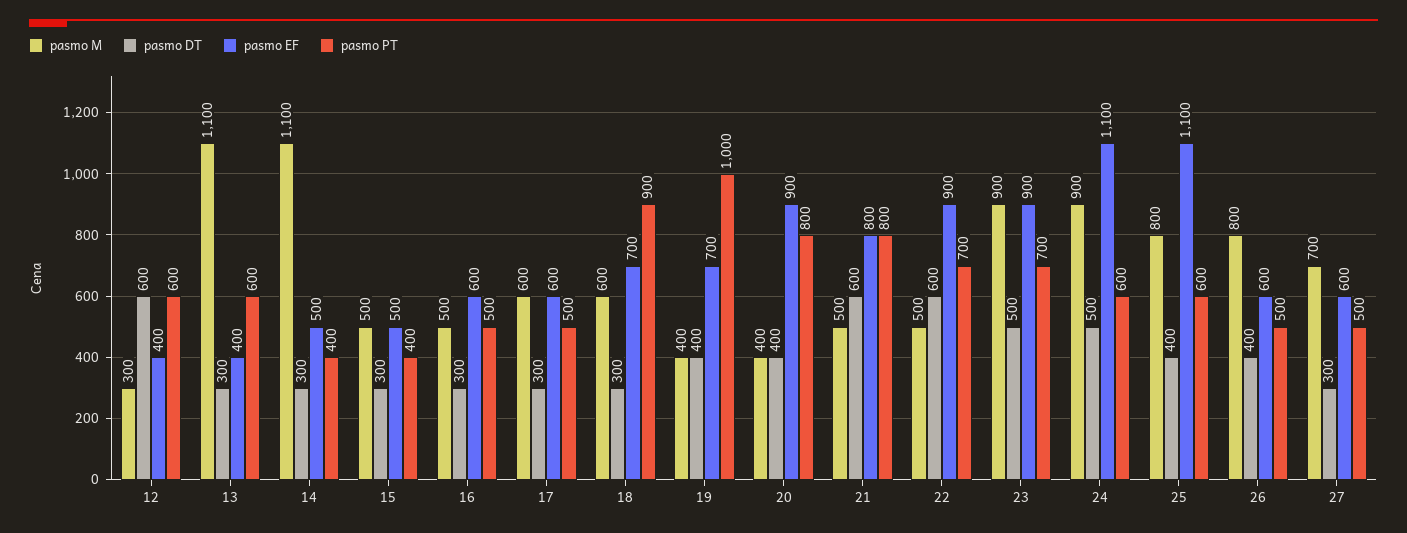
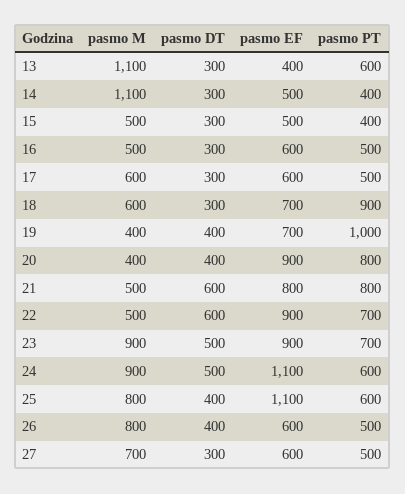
  {
    "pasmo M": {
-     "12": 300,
      "13": 1100,
      "14": 1100,
      "15": 500,
      "16": 500,
      "17": 600,
      "18": 600,
      "19": 400,
      "20": 400,
      "21": 500,
      "22": 500,
      "23": 900,
      "24": 900,
      "25": 800,
      "26": 800,
      "27": 700
    },
    "pasmo DT": {
-     "12": 600,
      "13": 300,
      "14": 300,
      "15": 300,
      "16": 300,
      "17": 300,
      "18": 300,
      "19": 400,
      "20": 400,
      "21": 600,
      "22": 600,
      "23": 500,
      "24": 500,
      "25": 400,
      "26": 400,
      "27": 300
    },
    "pasmo EF": {
-     "12": 400,
      "13": 400,
      "14": 500,
      "15": 500,
      "16": 600,
      "17": 600,
      "18": 700,
      "19": 700,
      "20": 900,
      "21": 800,
      "22": 900,
      "23": 900,
      "24": 1100,
      "25": 1100,
      "26": 600,
      "27": 600
    },
    "pasmo PT": {
-     "12": 600,
      "13": 600,
      "14": 400,
      "15": 400,
      "16": 500,
      "17": 500,
      "18": 900,
      "19": 1000,
      "20": 800,
      "21": 800,
      "22": 700,
      "23": 700,
      "24": 600,
      "25": 600,
      "26": 500,
      "27": 500
    }
  }

